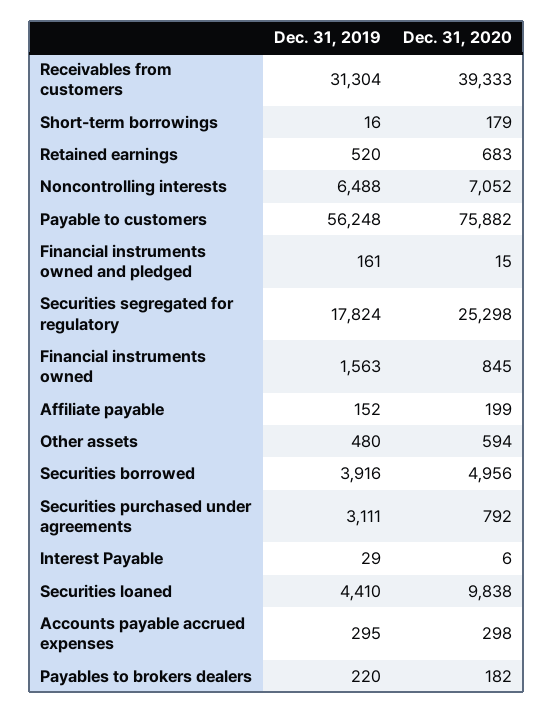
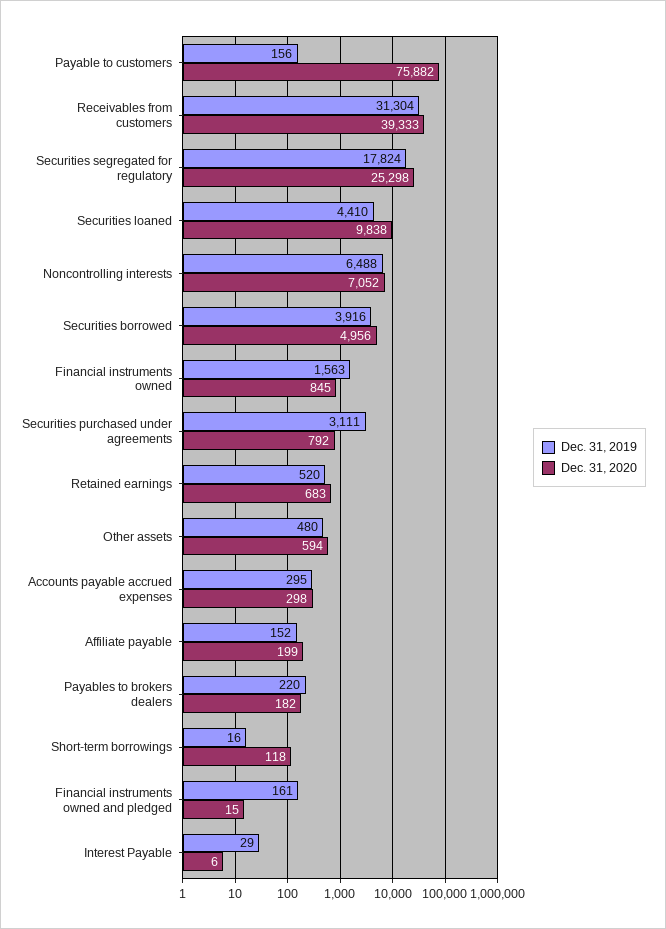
  {
    "Dec. 31, 2019": {
      "Receivables from customers": 31304,
      "Short-term borrowings": 16,
      "Retained earnings": 520,
      "Noncontrolling interests": 6488,
-     "Payable to customers": 56248,
+     "Payable to customers": 156,
      "Financial instruments owned and pledged": 161,
      "Securities segregated for regulatory": 17824,
      "Financial instruments owned": 1563,
      "Affiliate payable": 152,
      "Other assets": 480,
      "Securities borrowed": 3916,
      "Securities purchased under agreements": 3111,
      "Interest Payable": 29,
      "Securities loaned": 4410,
      "Accounts payable accrued expenses": 295,
      "Payables to brokers dealers": 220
    },
    "Dec. 31, 2020": {
      "Receivables from customers": 39333,
-     "Short-term borrowings": 179,
+     "Short-term borrowings": 118,
      "Retained earnings": 683,
      "Noncontrolling interests": 7052,
      "Payable to customers": 75882,
      "Financial instruments owned and pledged": 15,
      "Securities segregated for regulatory": 25298,
      "Financial instruments owned": 845,
      "Affiliate payable": 199,
      "Other assets": 594,
      "Securities borrowed": 4956,
      "Securities purchased under agreements": 792,
      "Interest Payable": 6,
      "Securities loaned": 9838,
      "Accounts payable accrued expenses": 298,
      "Payables to brokers dealers": 182
    }
  }

